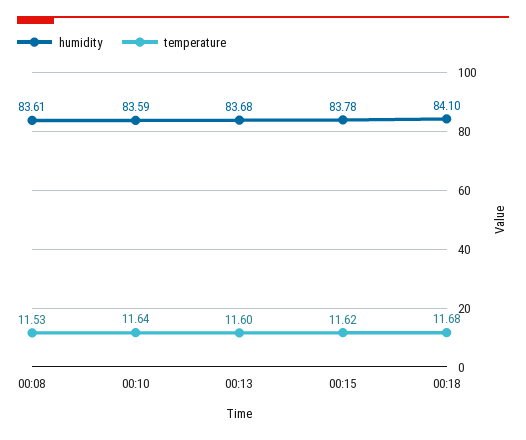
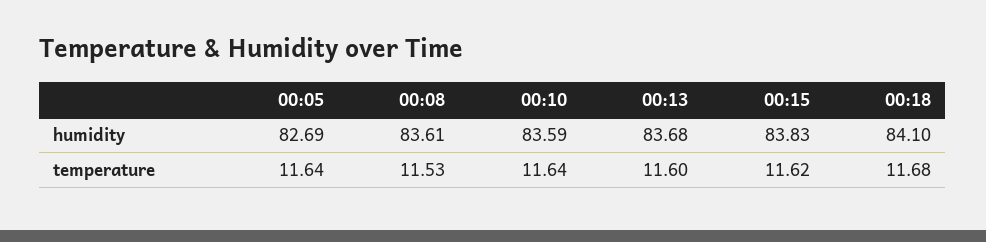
  {
    "humidity": {
      "00:08": 83.61,
      "00:10": 83.59,
      "00:13": 83.68,
-     "00:15": 83.78,
+     "00:15": 83.83,
-     "00:18": 84.1
+     "00:18": 84.1,
+     "00:05": 82.69
    },
    "temperature": {
      "00:08": 11.53,
      "00:10": 11.64,
      "00:13": 11.6,
      "00:15": 11.62,
-     "00:18": 11.68
+     "00:18": 11.68,
+     "00:05": 11.64
    }
  }

